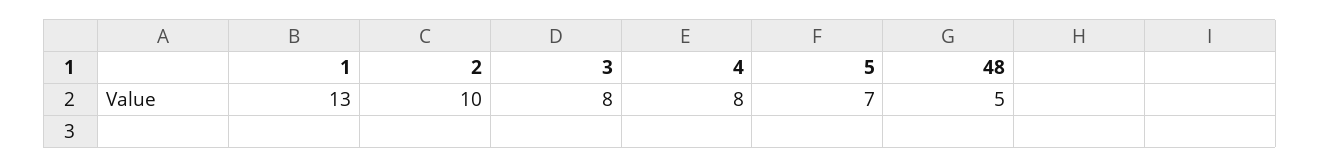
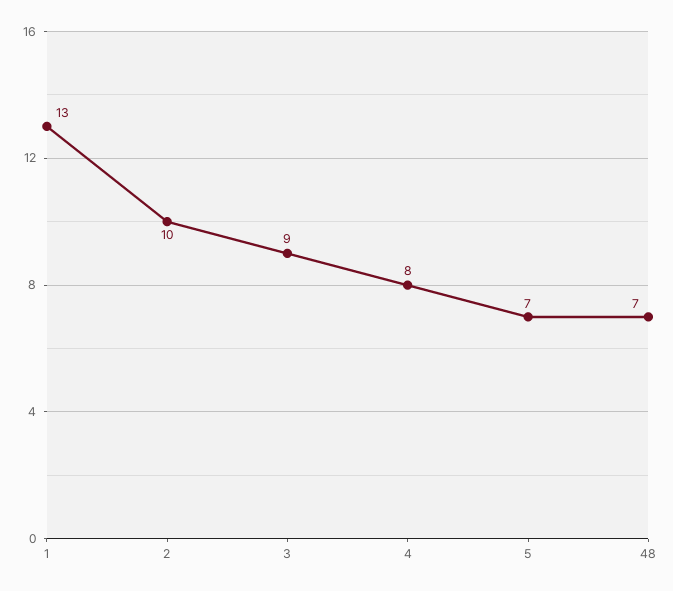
  {
    "1": 13,
    "2": 10,
-   "3": 8,
+   "3": 9,
    "4": 8,
    "5": 7,
-   "48": 5
+   "48": 7
  }

